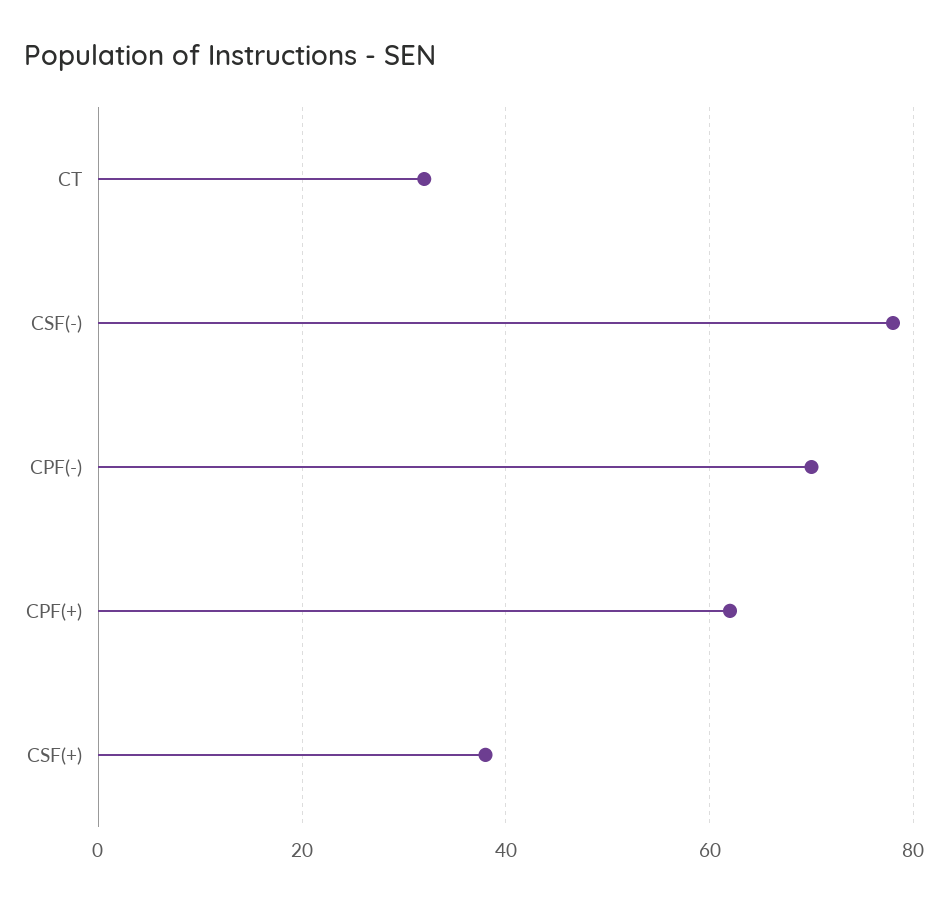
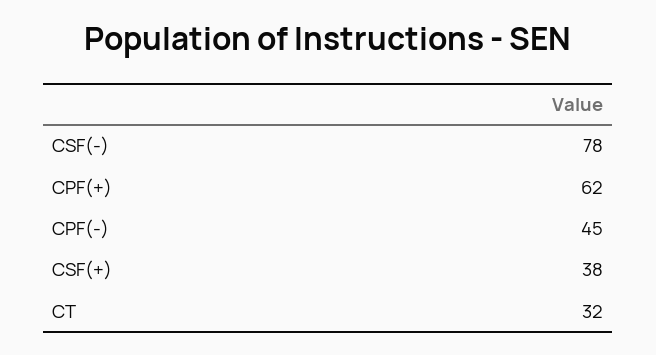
  {
    "CT": 32,
    "CSF(-)": 78,
-   "CPF(-)": 70,
+   "CPF(-)": 45,
    "CPF(+)": 62,
    "CSF(+)": 38
  }

